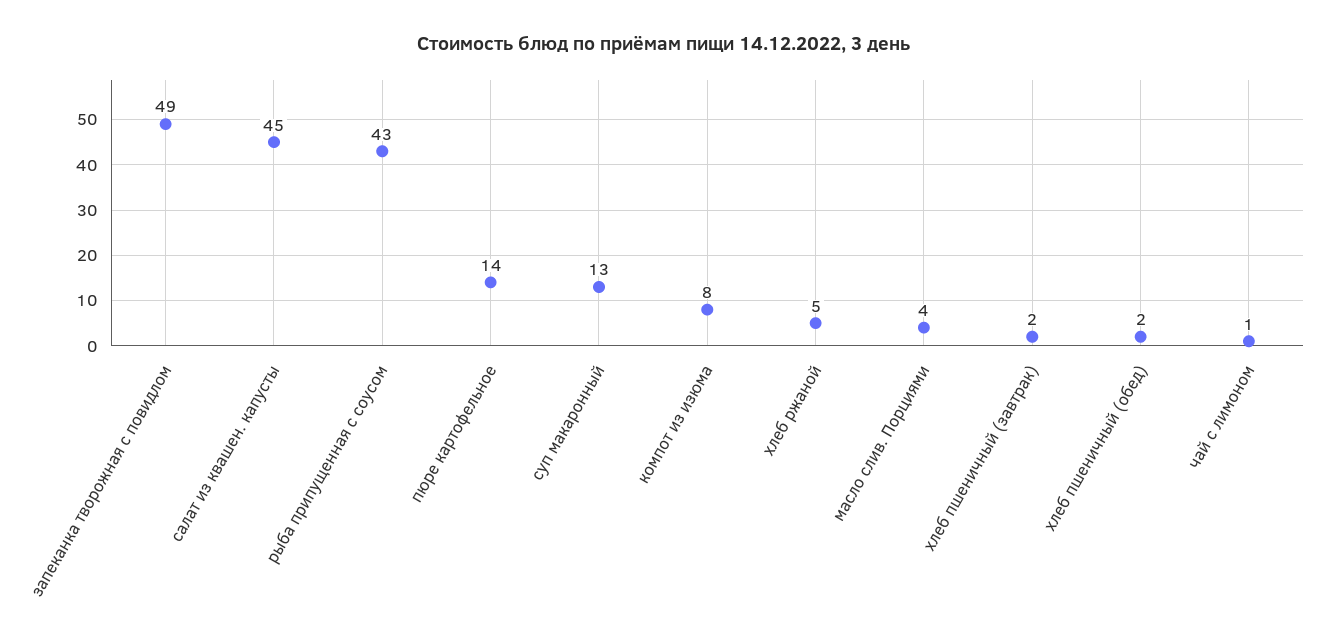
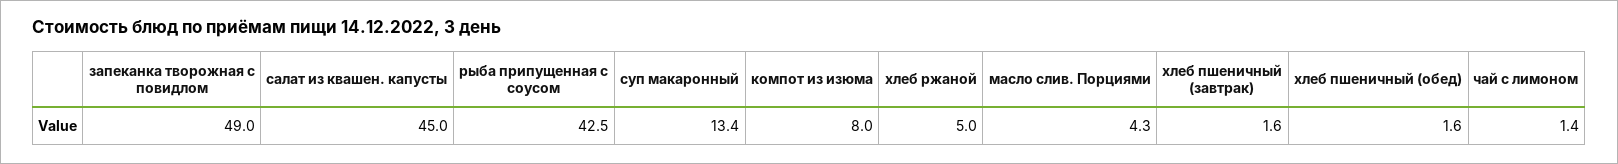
  {
    "запеканка творожная с повидлом": 49,
    "салат из квашен. капусты": 45,
    "рыба припущенная с соусом": 42.5,
-   "пюре картофельное": 14,
    "суп макаронный": 13.4,
    "компот из изюма": 8,
    "хлеб ржаной": 5,
    "масло слив. Порциями": 4.3,
    "хлеб пшеничный (завтрак)": 1.6,
    "хлеб пшеничный (обед)": 1.6,
    "чай с лимоном": 1.4
  }

